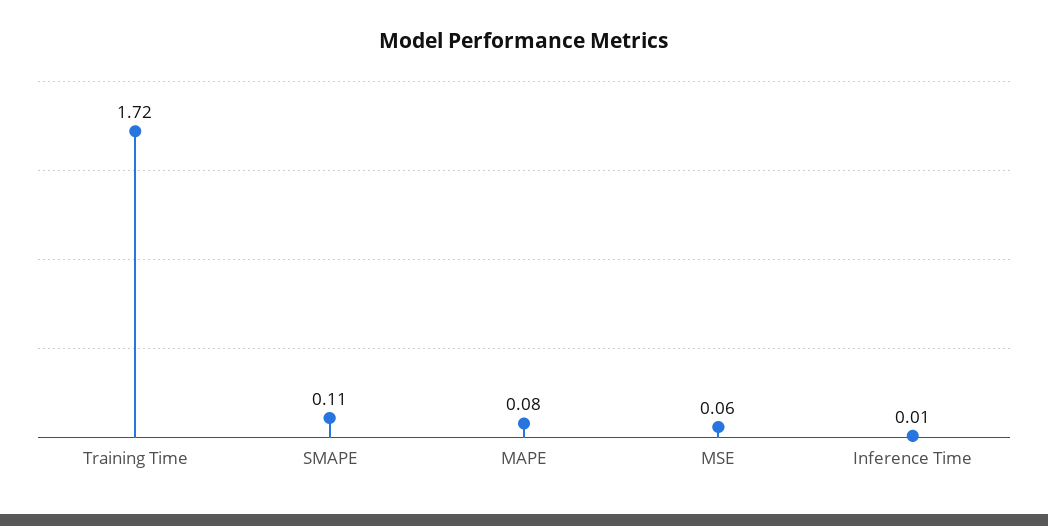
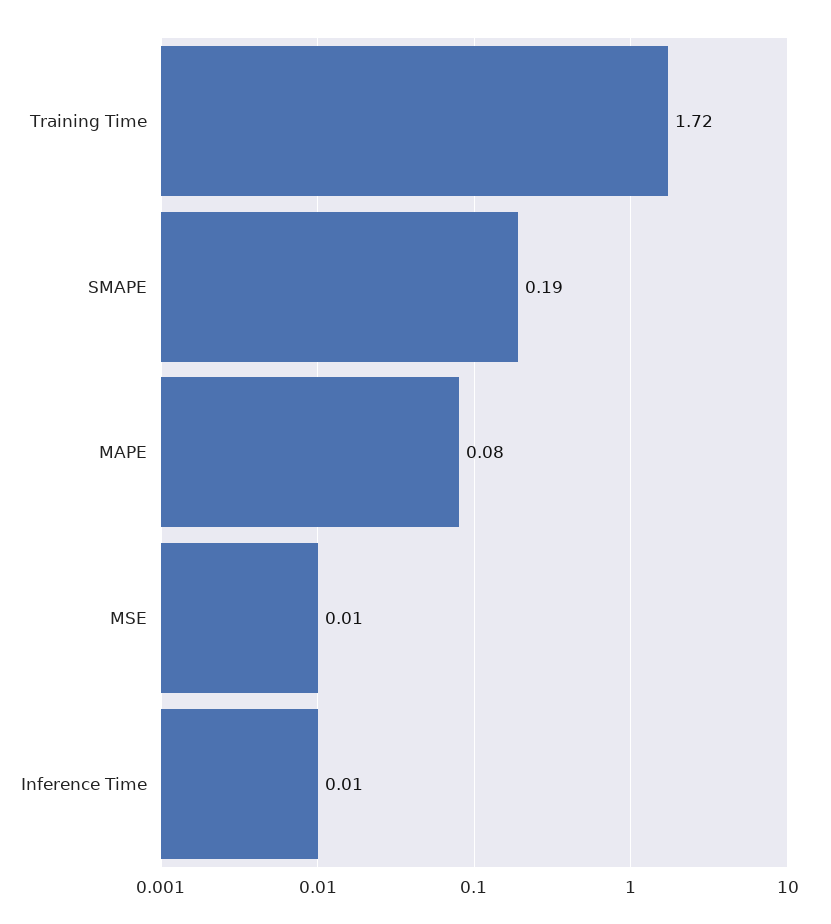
  {
    "Training Time": 1.72,
-   "SMAPE": 0.11,
+   "SMAPE": 0.19,
    "MAPE": 0.08,
-   "MSE": 0.06,
+   "MSE": 0.01,
    "Inference Time": 0.01
  }

